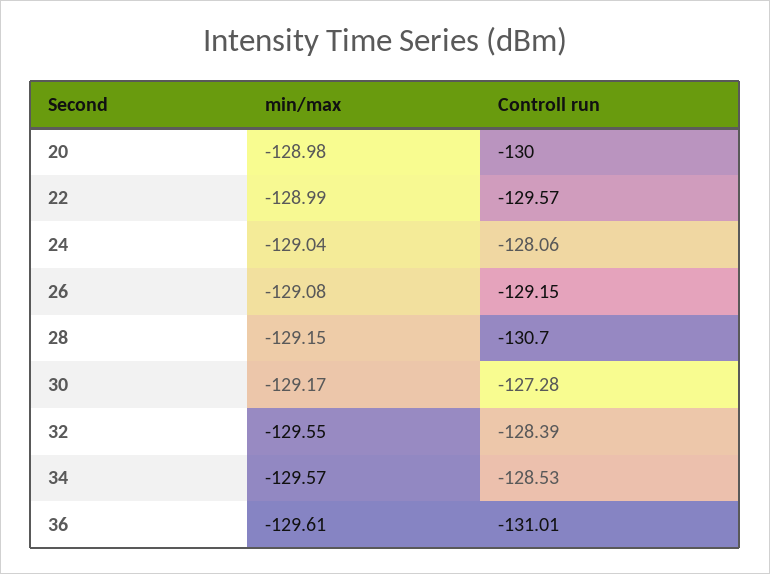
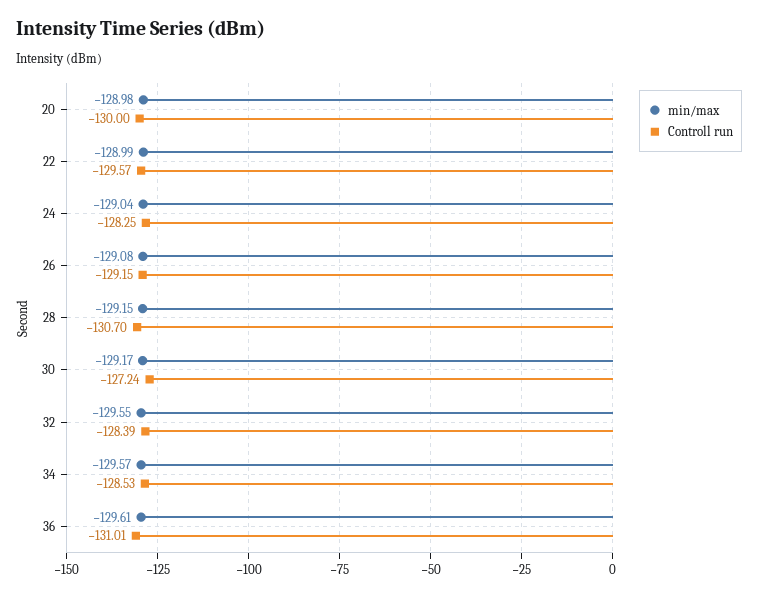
  {
    "min/max": {
      "20": -128.98,
      "22": -128.99,
      "24": -129.04,
      "26": -129.08,
      "28": -129.15,
      "30": -129.17,
      "32": -129.55,
      "34": -129.57,
      "36": -129.61
    },
    "Controll run": {
      "20": -130,
      "22": -129.57,
-     "24": -128.06,
+     "24": -128.25,
      "26": -129.15,
      "28": -130.7,
-     "30": -127.28,
+     "30": -127.24,
      "32": -128.39,
      "34": -128.53,
      "36": -131.01
    }
  }

